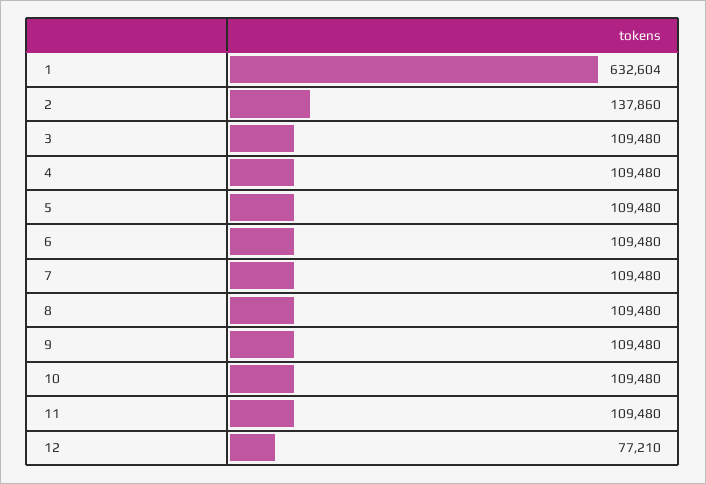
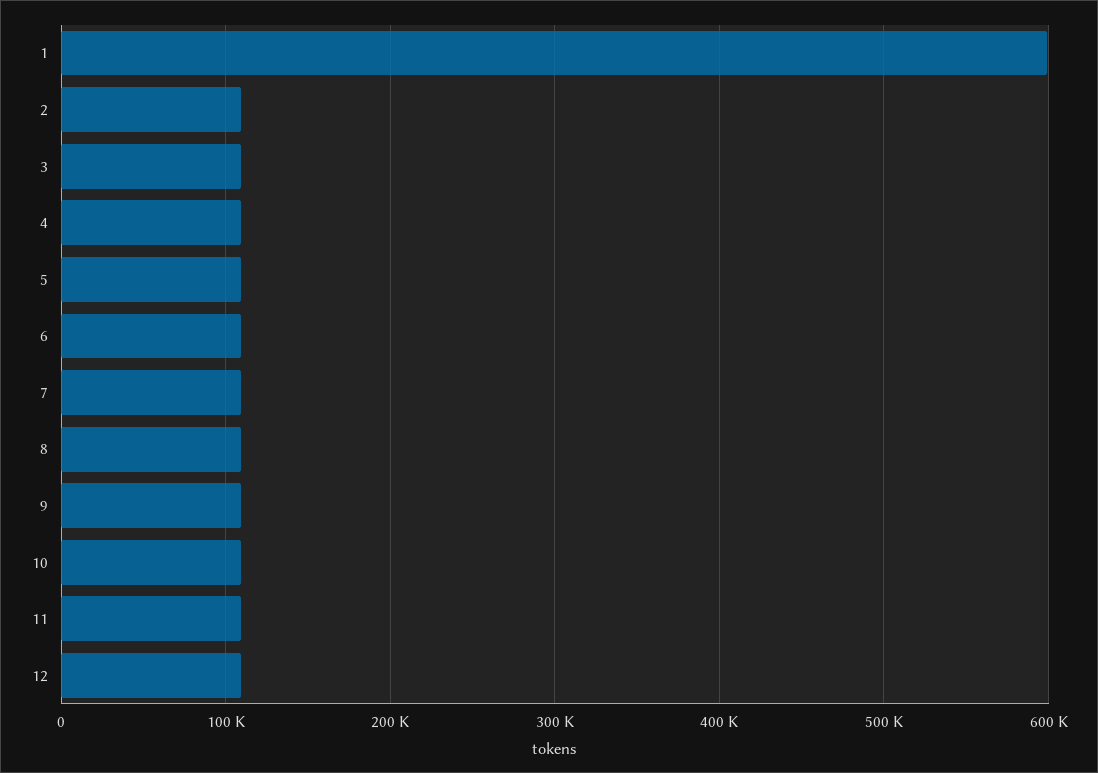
  {
-   "1": 632604,
+   "1": 600000,
-   "2": 137860,
+   "2": 110000,
    "3": 109480,
    "4": 109480,
    "5": 109480,
    "6": 109480,
    "7": 109480,
    "8": 109480,
    "9": 109480,
    "10": 109480,
    "11": 109480,
-   "12": 77210
+   "12": 110000
  }

